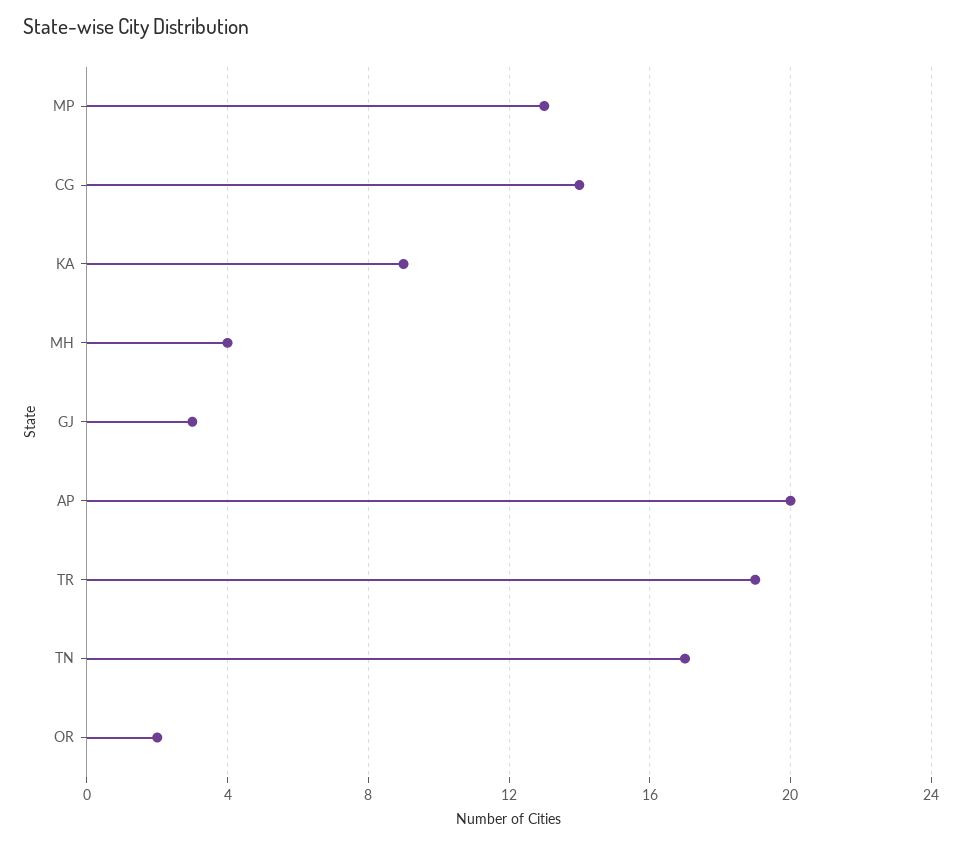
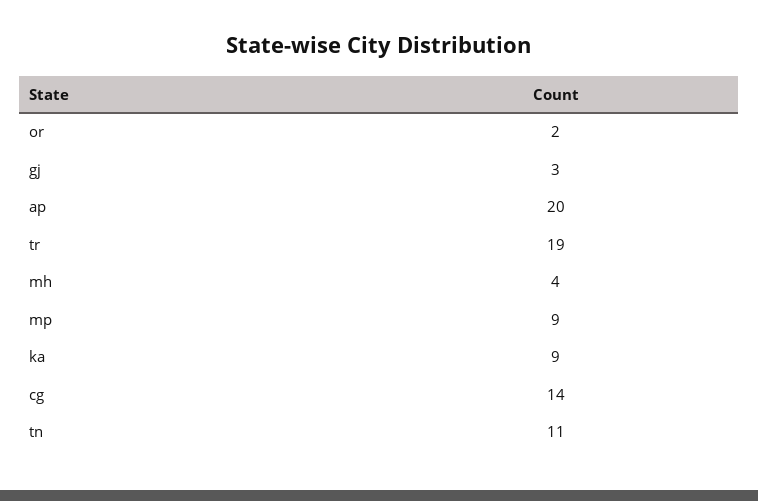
  {
-   "MP": 13,
+   "MP": 9,
    "CG": 14,
    "KA": 9,
    "MH": 4,
    "GJ": 3,
    "AP": 20,
    "TR": 19,
-   "TN": 17,
+   "TN": 11,
    "OR": 2
  }

